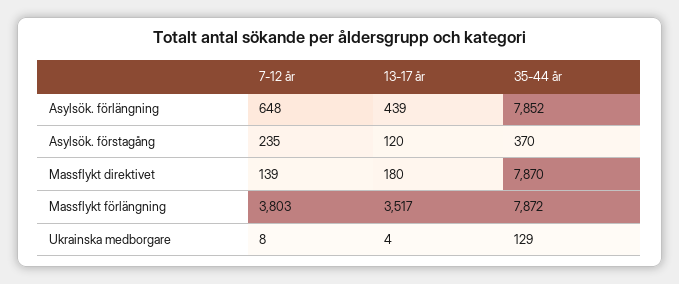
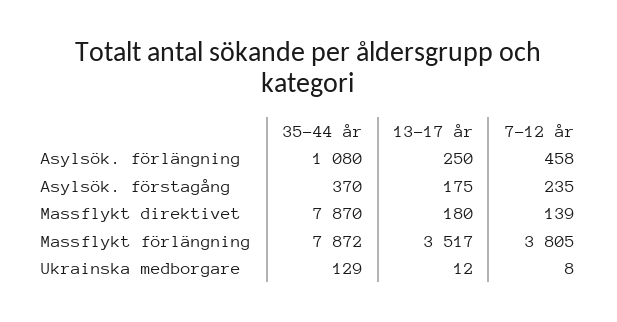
  {
    "7-12 år": {
-     "Asylsök. förlängning": 648,
+     "Asylsök. förlängning": 458,
      "Asylsök. förstagång": 235,
      "Massflykt direktivet": 139,
-     "Massflykt förlängning": 3803,
+     "Massflykt förlängning": 3805,
      "Ukrainska medborgare": 8
    },
    "13-17 år": {
-     "Asylsök. förlängning": 439,
+     "Asylsök. förlängning": 250,
-     "Asylsök. förstagång": 120,
+     "Asylsök. förstagång": 175,
      "Massflykt direktivet": 180,
      "Massflykt förlängning": 3517,
-     "Ukrainska medborgare": 4
+     "Ukrainska medborgare": 12
    },
    "35-44 år": {
-     "Asylsök. förlängning": 7852,
+     "Asylsök. förlängning": 1080,
      "Asylsök. förstagång": 370,
      "Massflykt direktivet": 7870,
      "Massflykt förlängning": 7872,
      "Ukrainska medborgare": 129
    }
  }

